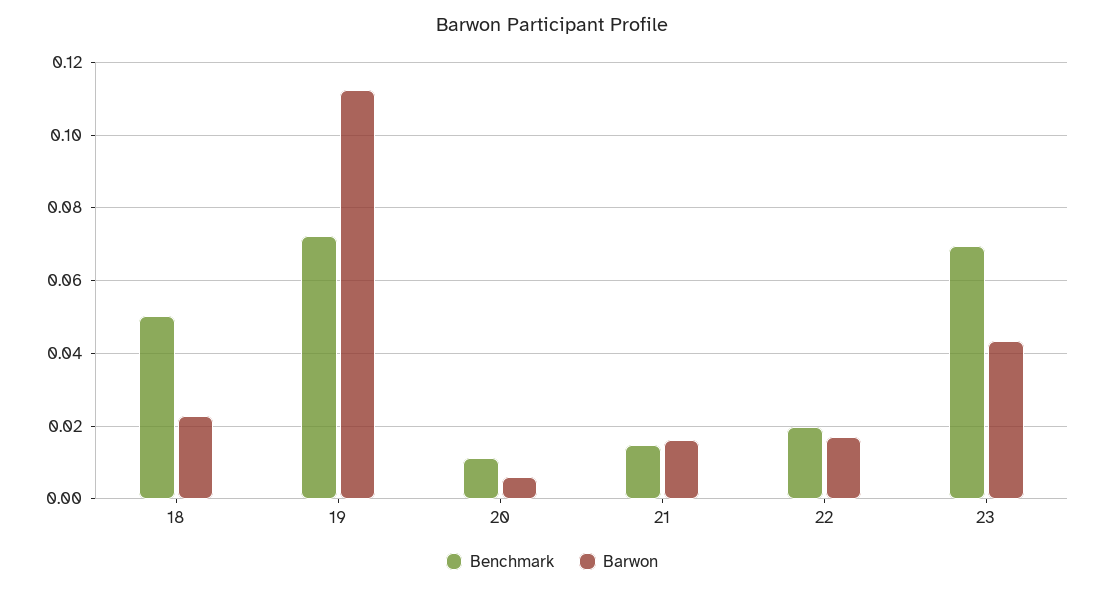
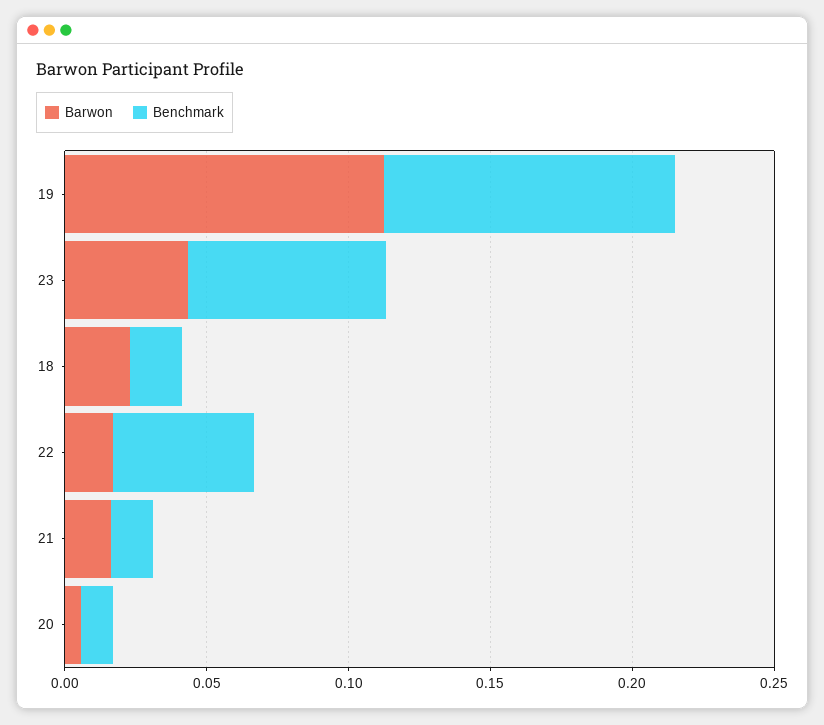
  {
    "Benchmark": {
-     "18": 0.05,
+     "18": 0.02,
-     "19": 0.072,
+     "19": 0.1,
      "20": 0.012,
      "21": 0.014,
-     "22": 0.02,
+     "22": 0.05,
      "23": 0.07
    },
    "Barwon": {
      "18": 0.022,
      "19": 0.112,
      "20": 0.006,
      "21": 0.016,
      "22": 0.016,
      "23": 0.044
    }
  }

